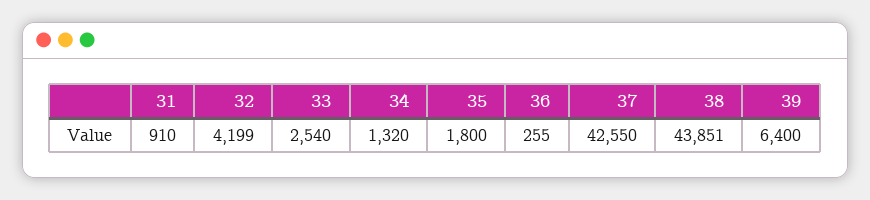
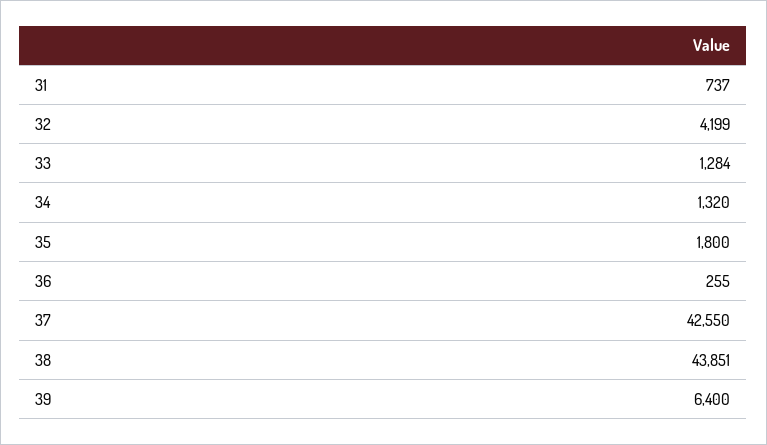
  {
-   "31": 910,
+   "31": 737,
    "32": 4199,
-   "33": 2540,
+   "33": 1284,
    "34": 1320,
    "35": 1800,
    "36": 255,
    "37": 42550,
    "38": 43851,
    "39": 6400
  }

